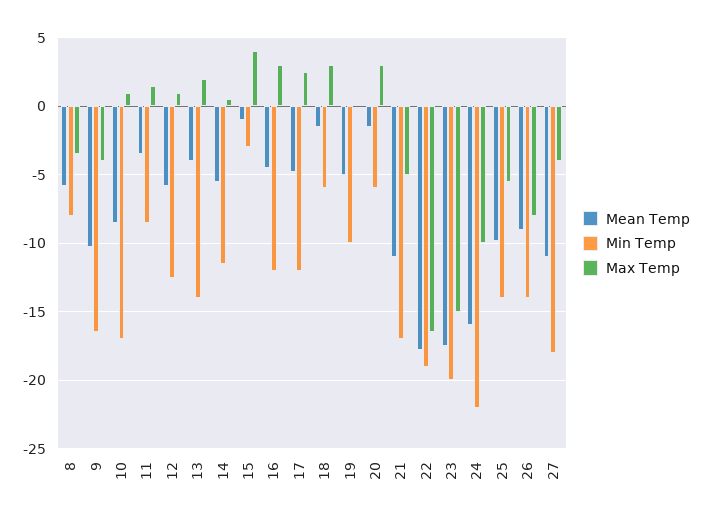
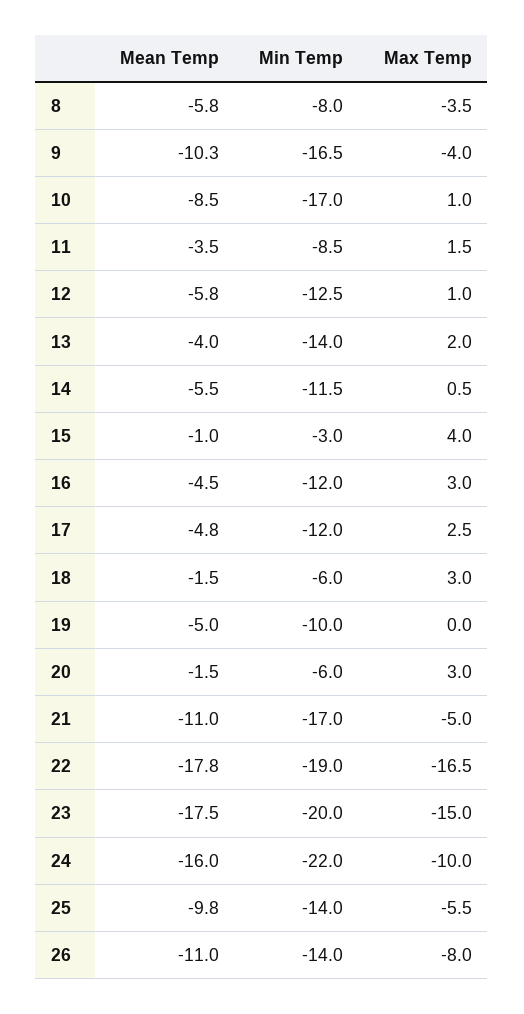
  {
    "Mean Temp": {
      "8": -5.8,
      "9": -10.3,
      "10": -8.5,
      "11": -3.5,
      "12": -5.8,
      "13": -4,
      "14": -5.5,
      "15": -1,
      "16": -4.5,
      "17": -4.8,
      "18": -1.5,
      "19": -5,
      "20": -1.5,
      "21": -11,
      "22": -17.8,
      "23": -17.5,
      "24": -16,
      "25": -9.8,
-     "26": -9,
+     "26": -11
-     "27": -11
    },
    "Min Temp": {
      "8": -8,
      "9": -16.5,
      "10": -17,
      "11": -8.5,
      "12": -12.5,
      "13": -14,
      "14": -11.5,
      "15": -3,
      "16": -12,
      "17": -12,
      "18": -6,
      "19": -10,
      "20": -6,
      "21": -17,
      "22": -19,
      "23": -20,
      "24": -22,
      "25": -14,
-     "26": -14,
+     "26": -14
-     "27": -18
    },
    "Max Temp": {
      "8": -3.5,
      "9": -4,
      "10": 1,
      "11": 1.5,
      "12": 1,
      "13": 2,
      "14": 0.5,
      "15": 4,
      "16": 3,
      "17": 2.5,
      "18": 3,
      "19": 0,
      "20": 3,
      "21": -5,
      "22": -16.5,
      "23": -15,
      "24": -10,
      "25": -5.5,
-     "26": -8,
+     "26": -8
-     "27": -4
    }
  }

